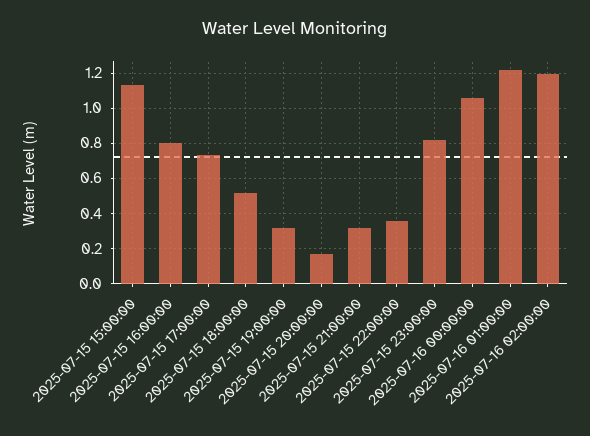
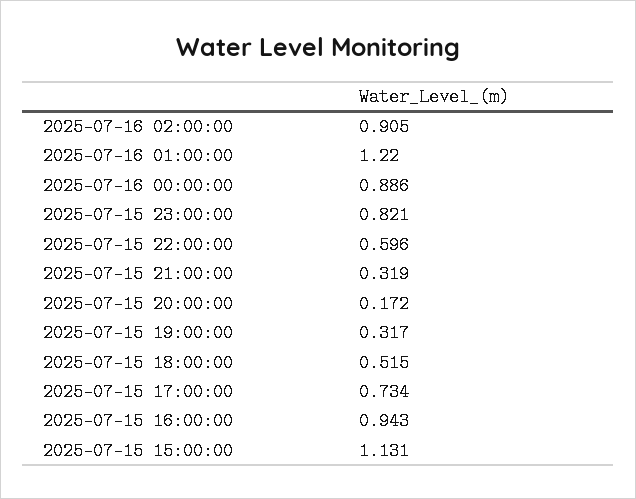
  {
    "2025-07-15 15:00:00": 1.131,
-   "2025-07-15 16:00:00": 0.8,
+   "2025-07-15 16:00:00": 0.943,
    "2025-07-15 17:00:00": 0.734,
    "2025-07-15 18:00:00": 0.515,
    "2025-07-15 19:00:00": 0.317,
    "2025-07-15 20:00:00": 0.172,
    "2025-07-15 21:00:00": 0.319,
-   "2025-07-15 22:00:00": 0.35,
+   "2025-07-15 22:00:00": 0.596,
    "2025-07-15 23:00:00": 0.821,
-   "2025-07-16 00:00:00": 1.05,
+   "2025-07-16 00:00:00": 0.886,
    "2025-07-16 01:00:00": 1.22,
-   "2025-07-16 02:00:00": 1.2
+   "2025-07-16 02:00:00": 0.905
  }

